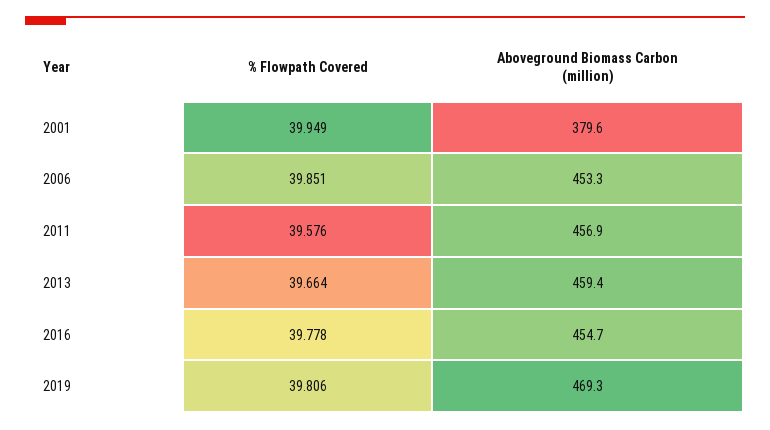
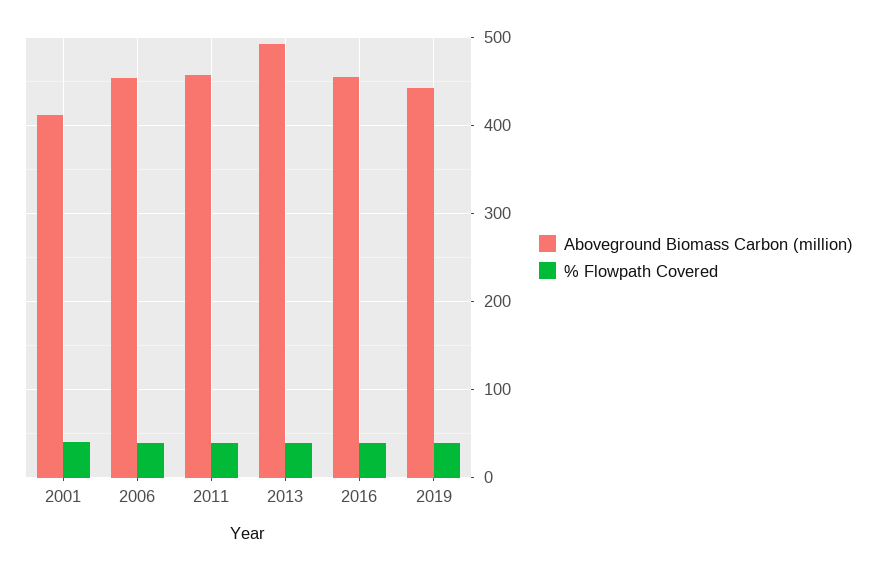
  {
    "% Flowpath Covered": {
      "2001": 39.949,
      "2006": 39.851,
      "2011": 39.576,
      "2013": 39.664,
      "2016": 39.778,
      "2019": 39.806
    },
    "Aboveground Biomass Carbon (million)": {
-     "2001": 379.6,
+     "2001": 410,
      "2006": 453.3,
      "2011": 456.9,
-     "2013": 459.4,
+     "2013": 490,
      "2016": 454.7,
-     "2019": 469.3
+     "2019": 440
    }
  }

